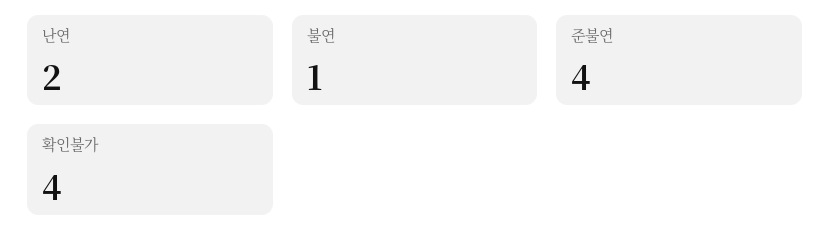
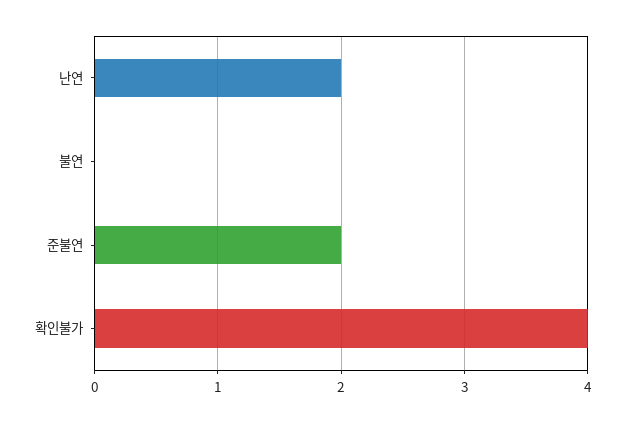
  {
    "난연": 2,
-   "불연": 1,
+   "불연": 0,
-   "준불연": 4,
+   "준불연": 2,
    "확인불가": 4
  }

